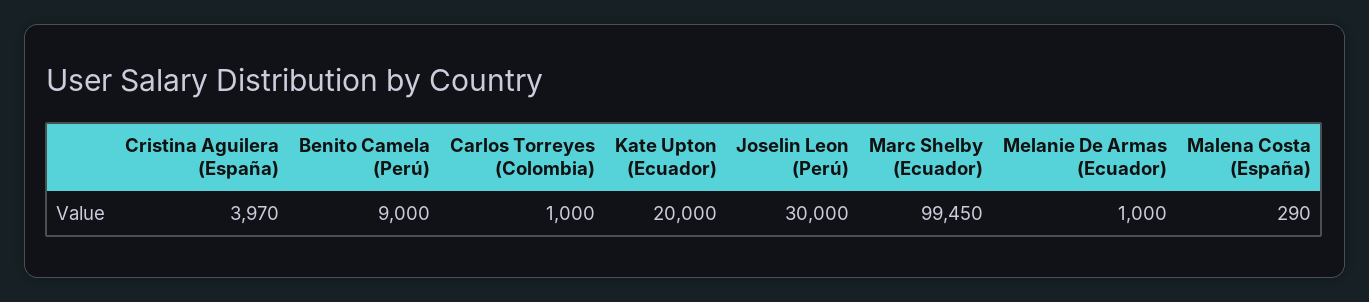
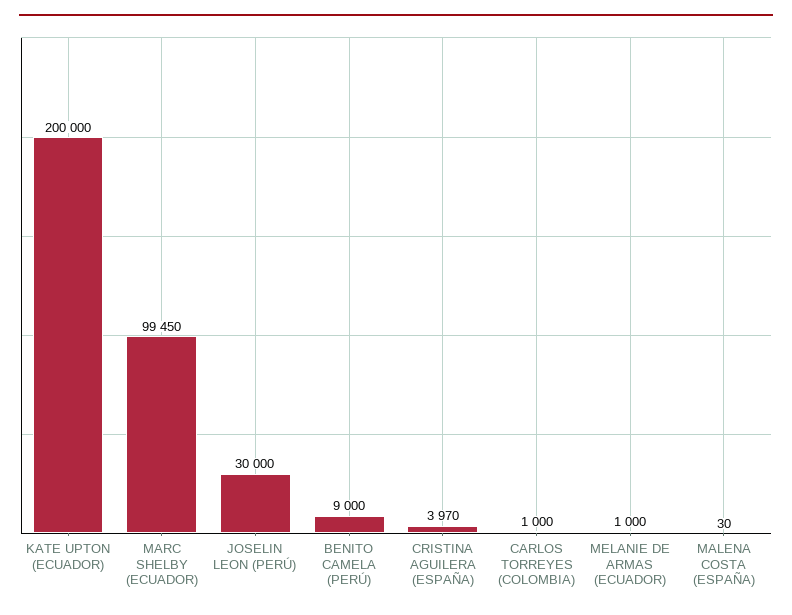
  {
    "Cristina Aguilera (España)": 3970,
    "Benito Camela (Perú)": 9000,
    "Carlos Torreyes (Colombia)": 1000,
-   "Kate Upton (Ecuador)": 20000,
+   "Kate Upton (Ecuador)": 200000,
    "Joselin Leon (Perú)": 30000,
    "Marc Shelby (Ecuador)": 99450,
    "Melanie De Armas (Ecuador)": 1000,
-   "Malena Costa (España)": 290
+   "Malena Costa (España)": 30
  }

